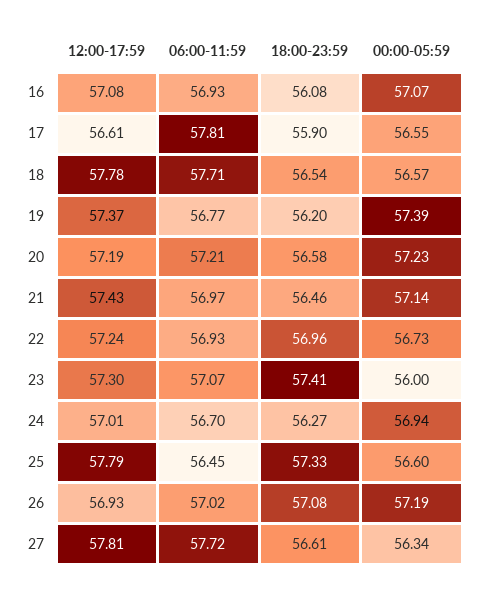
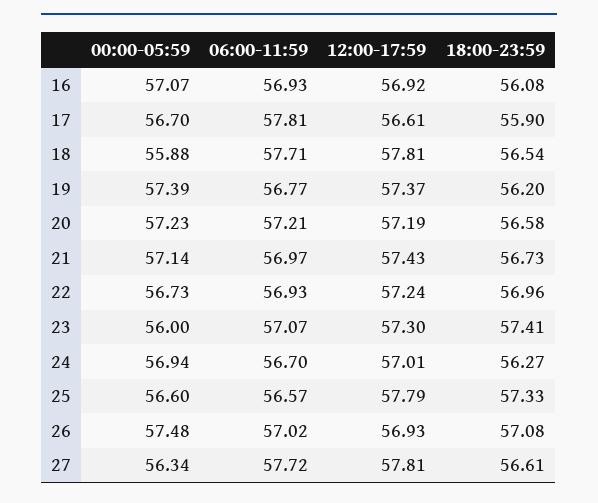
  {
    "12:00-17:59": {
-     "16": 57.08,
+     "16": 56.92,
      "17": 56.61,
-     "18": 57.78,
+     "18": 57.81,
      "19": 57.37,
      "20": 57.19,
      "21": 57.43,
      "22": 57.24,
      "23": 57.3,
      "24": 57.01,
      "25": 57.79,
      "26": 56.93,
      "27": 57.81
    },
    "06:00-11:59": {
      "16": 56.93,
      "17": 57.81,
      "18": 57.71,
      "19": 56.77,
      "20": 57.21,
      "21": 56.97,
      "22": 56.93,
      "23": 57.07,
      "24": 56.7,
-     "25": 56.45,
+     "25": 56.57,
      "26": 57.02,
      "27": 57.72
    },
    "18:00-23:59": {
      "16": 56.08,
      "17": 55.9,
      "18": 56.54,
      "19": 56.2,
      "20": 56.58,
-     "21": 56.46,
+     "21": 56.73,
      "22": 56.96,
      "23": 57.41,
      "24": 56.27,
      "25": 57.33,
      "26": 57.08,
      "27": 56.61
    },
    "00:00-05:59": {
      "16": 57.07,
-     "17": 56.55,
+     "17": 56.7,
-     "18": 56.57,
+     "18": 55.88,
      "19": 57.39,
      "20": 57.23,
      "21": 57.14,
      "22": 56.73,
      "23": 56,
      "24": 56.94,
      "25": 56.6,
-     "26": 57.19,
+     "26": 57.48,
      "27": 56.34
    }
  }

